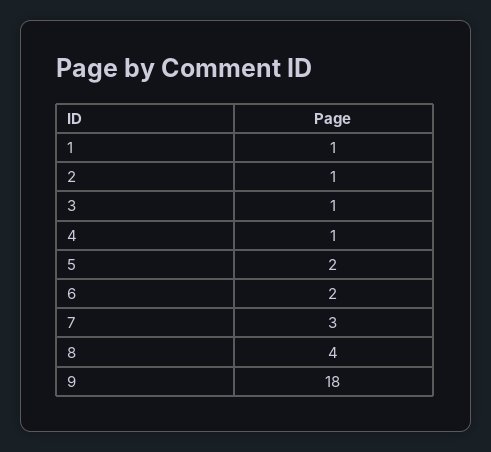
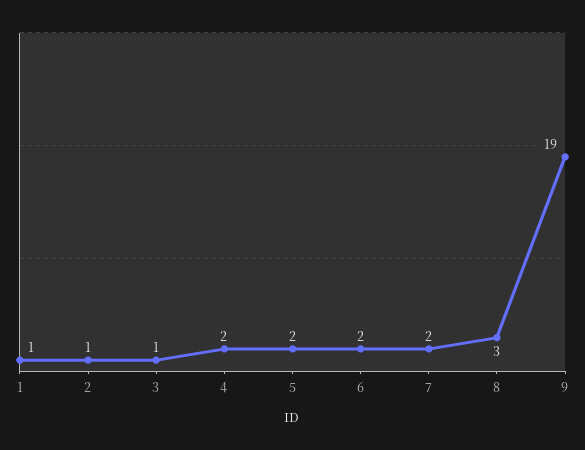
  {
    "1": 1,
    "2": 1,
    "3": 1,
-   "4": 1,
+   "4": 2,
    "5": 2,
    "6": 2,
-   "7": 3,
+   "7": 2,
-   "8": 4,
+   "8": 3,
-   "9": 18
+   "9": 19
  }

